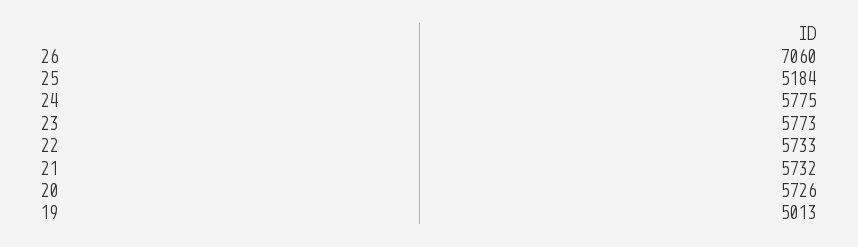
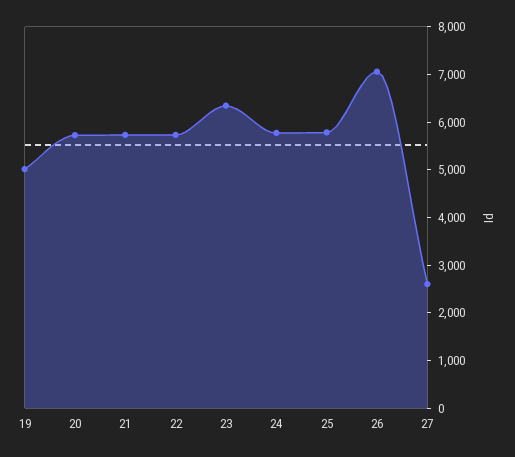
  {
    "26": 7060,
-   "25": 5184,
+   "25": 5800,
    "24": 5775,
-   "23": 5773,
+   "23": 6400,
    "22": 5733,
    "21": 5732,
    "20": 5726,
-   "19": 5013
+   "19": 5013,
+   "27": 2600
  }

